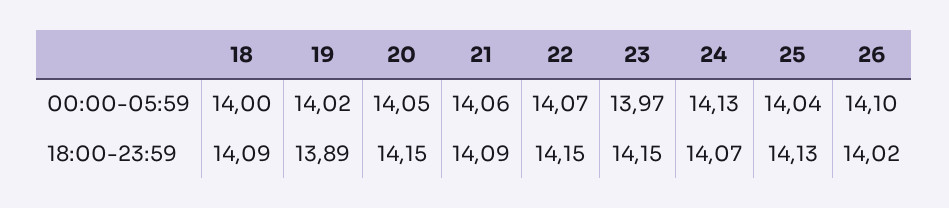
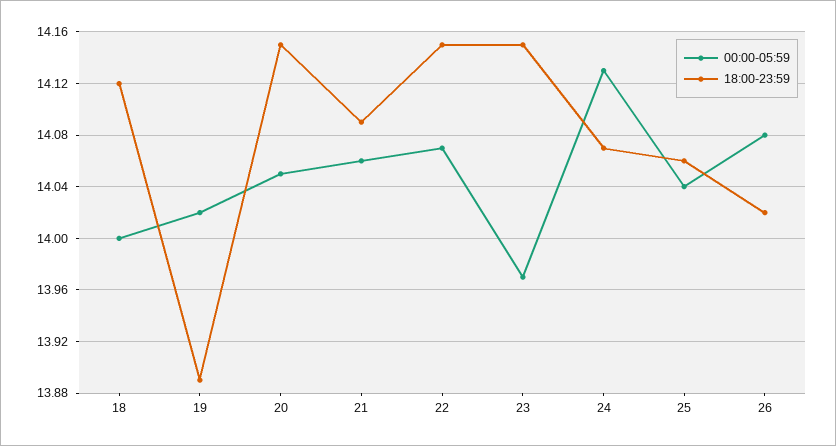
  {
    "00:00-05:59": {
      "18": 14,
      "19": 14.02,
      "20": 14.05,
      "21": 14.06,
      "22": 14.07,
      "23": 13.97,
      "24": 14.13,
      "25": 14.04,
-     "26": 14.1
+     "26": 14.08
    },
    "18:00-23:59": {
-     "18": 14.09,
+     "18": 14.12,
      "19": 13.89,
      "20": 14.15,
      "21": 14.09,
      "22": 14.15,
      "23": 14.15,
      "24": 14.07,
-     "25": 14.13,
+     "25": 14.06,
      "26": 14.02
    }
  }

